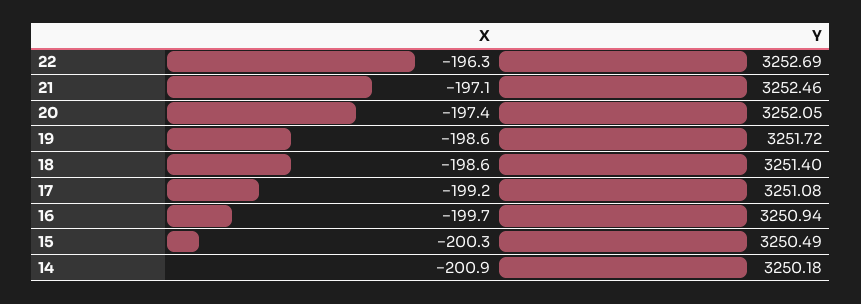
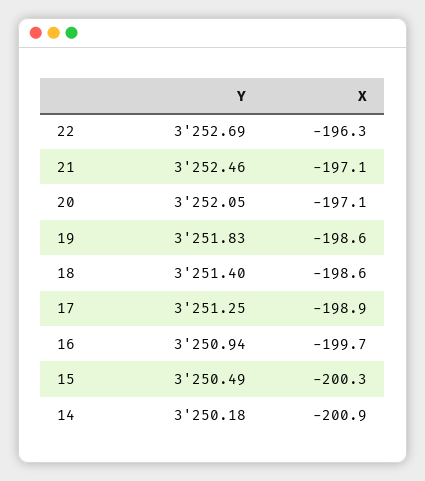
  {
    "X": {
      "22": -196.3,
      "21": -197.1,
-     "20": -197.4,
+     "20": -197.1,
      "19": -198.6,
      "18": -198.6,
-     "17": -199.2,
+     "17": -198.9,
      "16": -199.7,
      "15": -200.3,
      "14": -200.9
    },
    "Y": {
      "22": 3252.69,
      "21": 3252.46,
      "20": 3252.05,
-     "19": 3251.72,
+     "19": 3251.83,
      "18": 3251.4,
-     "17": 3251.08,
+     "17": 3251.25,
      "16": 3250.94,
      "15": 3250.49,
      "14": 3250.18
    }
  }

